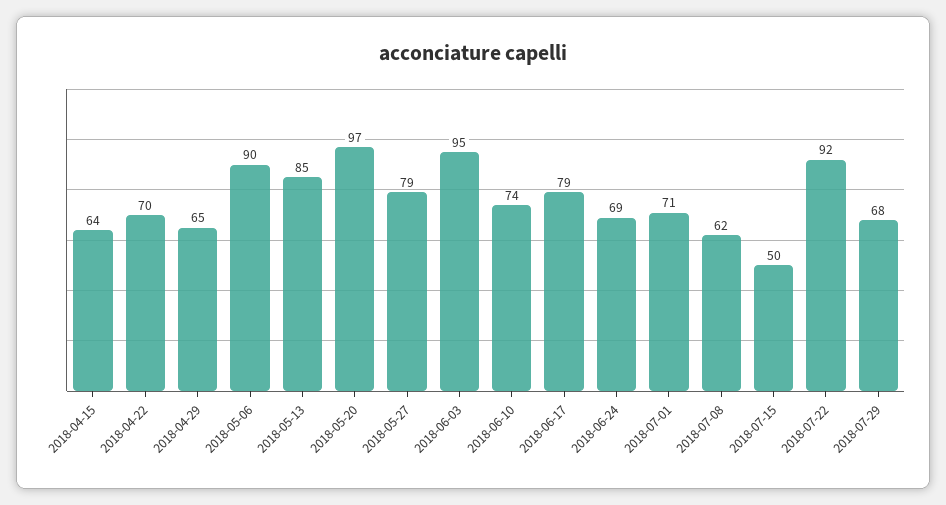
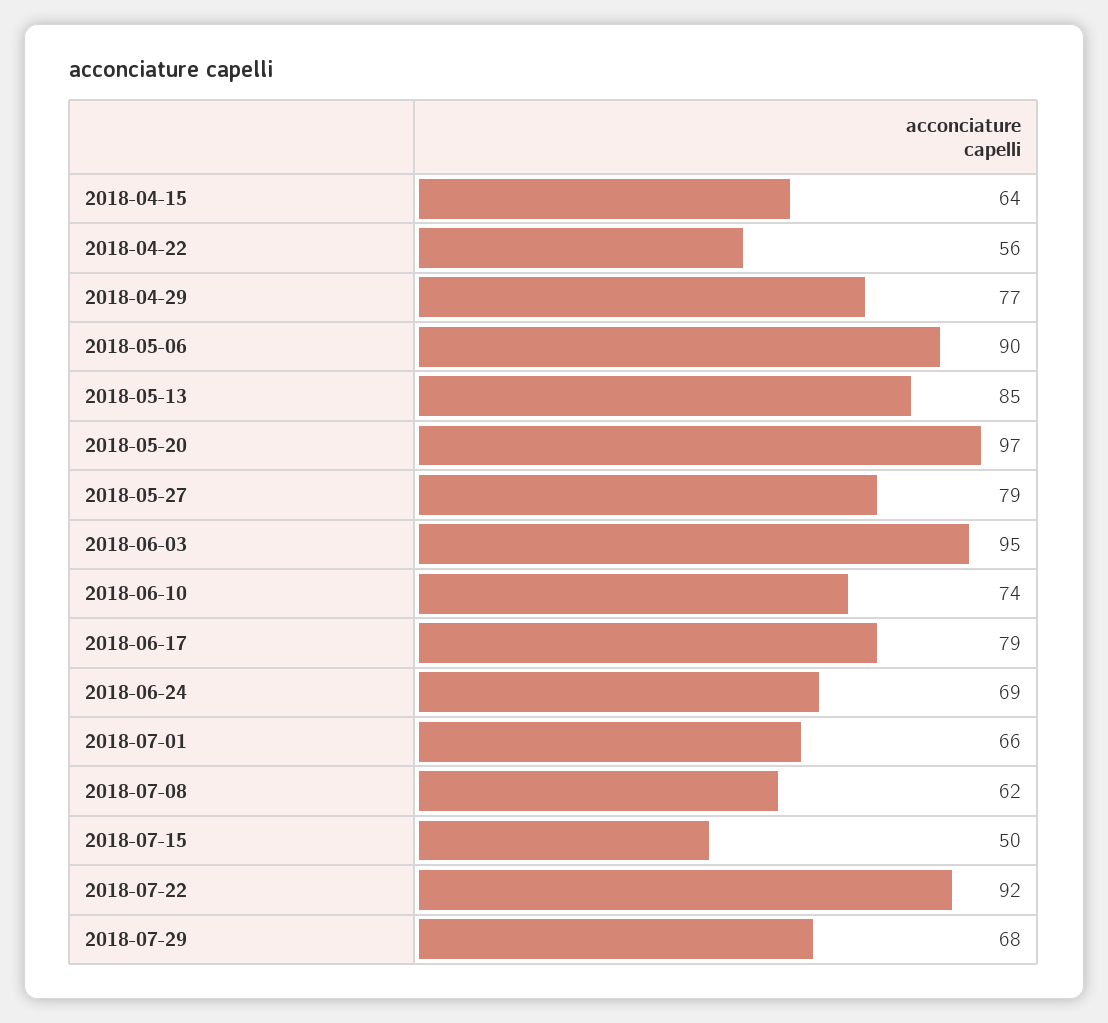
  {
    "2018-04-15": 64,
-   "2018-04-22": 70,
+   "2018-04-22": 56,
-   "2018-04-29": 65,
+   "2018-04-29": 77,
    "2018-05-06": 90,
    "2018-05-13": 85,
    "2018-05-20": 97,
    "2018-05-27": 79,
    "2018-06-03": 95,
    "2018-06-10": 74,
    "2018-06-17": 79,
    "2018-06-24": 69,
-   "2018-07-01": 71,
+   "2018-07-01": 66,
    "2018-07-08": 62,
    "2018-07-15": 50,
    "2018-07-22": 92,
    "2018-07-29": 68
  }

